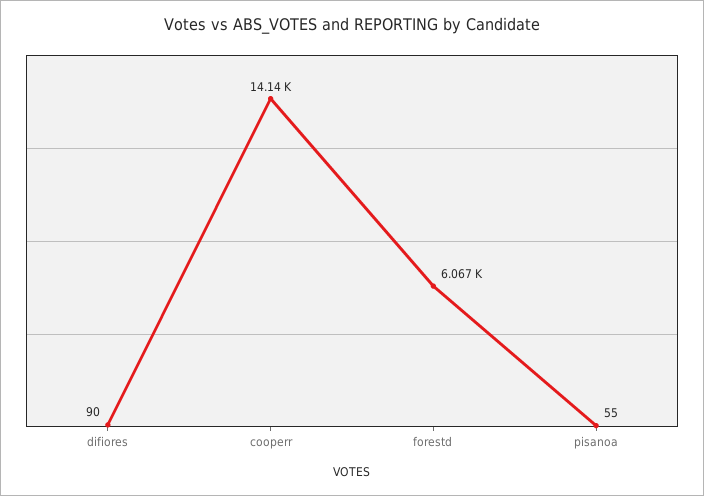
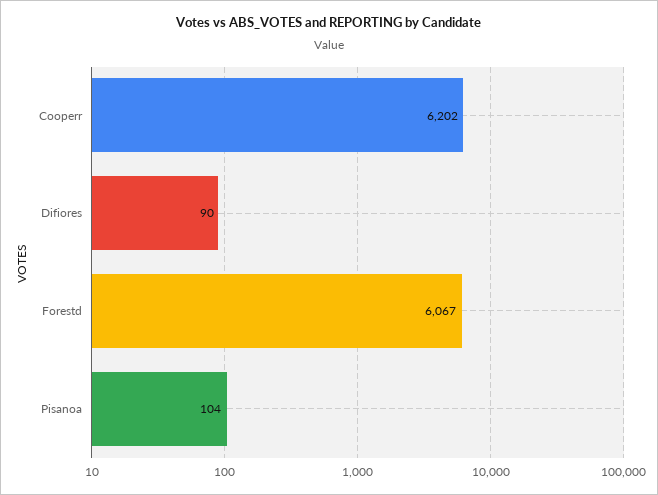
  {
    "difiores": 90,
-   "cooperr": 14140,
+   "cooperr": 6202,
    "forestd": 6067,
-   "pisanoa": 55
+   "pisanoa": 104
  }

